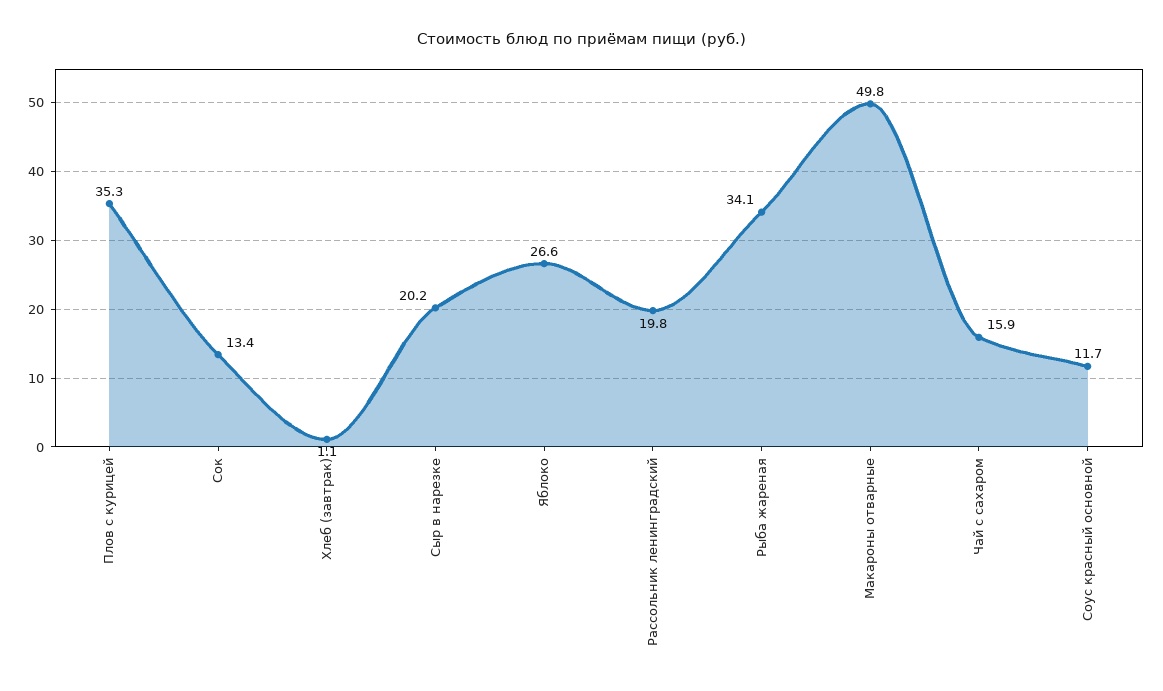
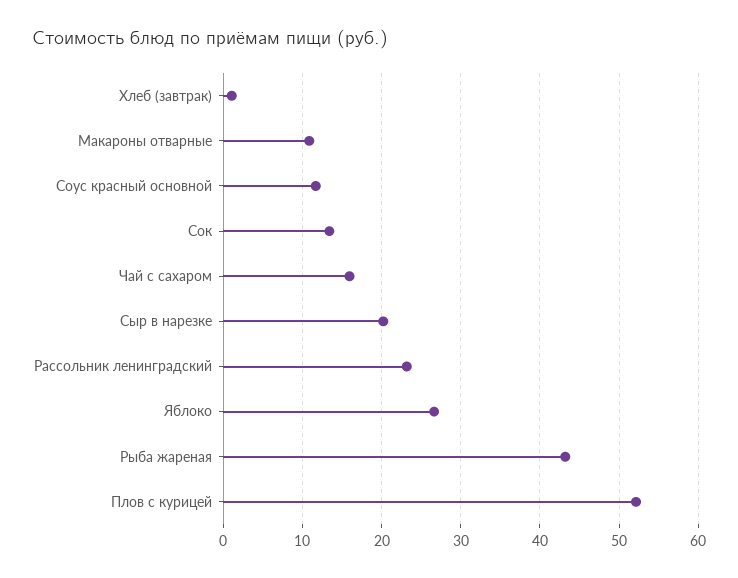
  {
-   "Плов с курицей": 35.3,
+   "Плов с курицей": 52,
    "Сок": 13.4,
    "Хлеб (завтрак)": 1.1,
    "Сыр в нарезке": 20.2,
    "Яблоко": 26.6,
-   "Рассольник ленинградский": 19.8,
+   "Рассольник ленинградский": 23,
-   "Рыба жареная": 34.1,
+   "Рыба жареная": 43,
-   "Макароны отварные": 49.8,
+   "Макароны отварные": 11,
    "Чай с сахаром": 15.9,
    "Соус красный основной": 11.7
  }

